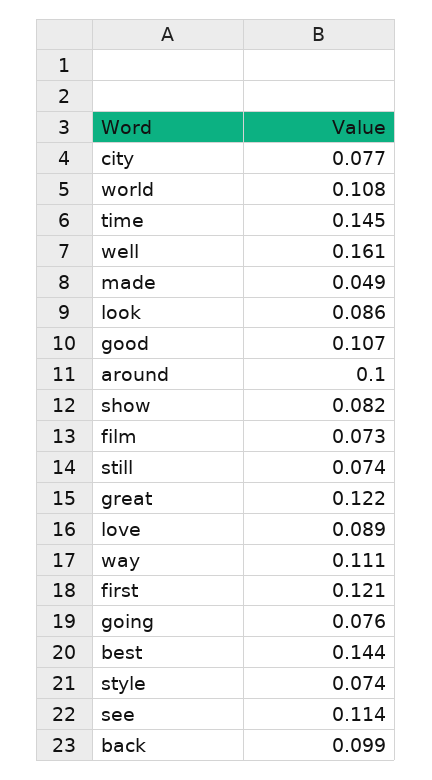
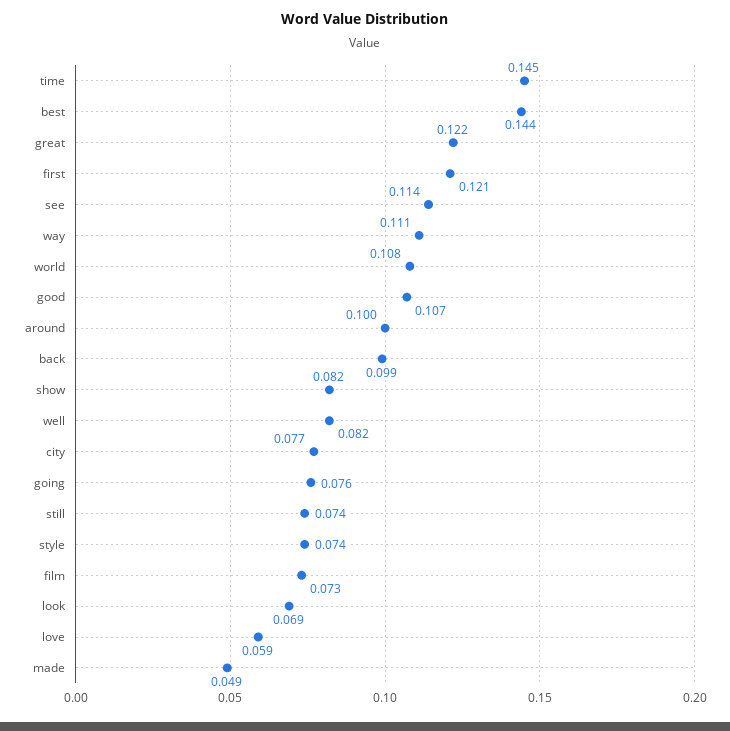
  {
    "city": 0.077,
    "world": 0.108,
    "time": 0.145,
-   "well": 0.161,
+   "well": 0.082,
    "made": 0.049,
-   "look": 0.086,
+   "look": 0.069,
    "good": 0.107,
    "around": 0.1,
    "show": 0.082,
    "film": 0.073,
    "still": 0.074,
    "great": 0.122,
-   "love": 0.089,
+   "love": 0.059,
    "way": 0.111,
    "first": 0.121,
    "going": 0.076,
    "best": 0.144,
    "style": 0.074,
    "see": 0.114,
    "back": 0.099
  }

